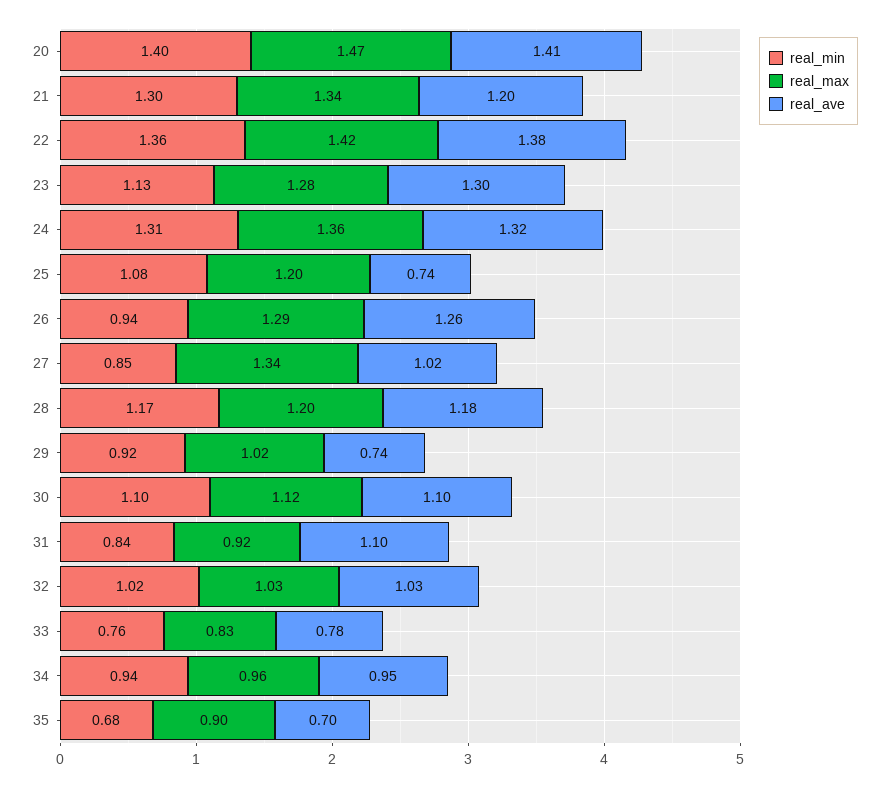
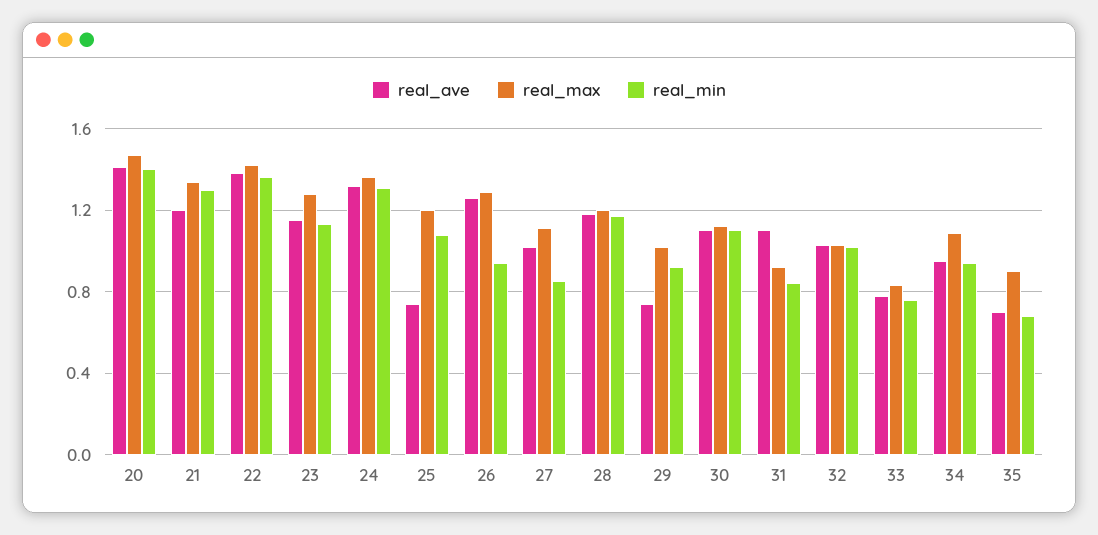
  {
    "real_min": {
      "20": 1.4,
      "21": 1.3,
      "22": 1.36,
      "23": 1.13,
      "24": 1.31,
      "25": 1.08,
      "26": 0.94,
      "27": 0.85,
      "28": 1.17,
      "29": 0.92,
      "30": 1.1,
      "31": 0.84,
      "32": 1.02,
      "33": 0.76,
      "34": 0.94,
      "35": 0.68
    },
    "real_max": {
      "20": 1.47,
      "21": 1.34,
      "22": 1.42,
      "23": 1.28,
      "24": 1.36,
      "25": 1.2,
      "26": 1.29,
-     "27": 1.34,
+     "27": 1.1,
      "28": 1.2,
      "29": 1.02,
      "30": 1.12,
      "31": 0.92,
      "32": 1.03,
      "33": 0.83,
-     "34": 0.96,
+     "34": 1.1,
      "35": 0.9
    },
    "real_ave": {
      "20": 1.41,
      "21": 1.2,
      "22": 1.38,
-     "23": 1.3,
+     "23": 1.15,
      "24": 1.32,
      "25": 0.74,
      "26": 1.26,
      "27": 1.02,
      "28": 1.18,
      "29": 0.74,
      "30": 1.1,
      "31": 1.1,
      "32": 1.03,
      "33": 0.78,
      "34": 0.95,
      "35": 0.7
    }
  }

